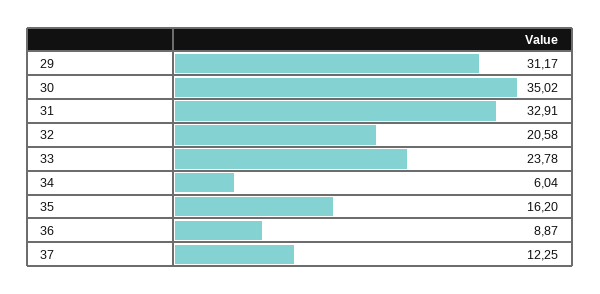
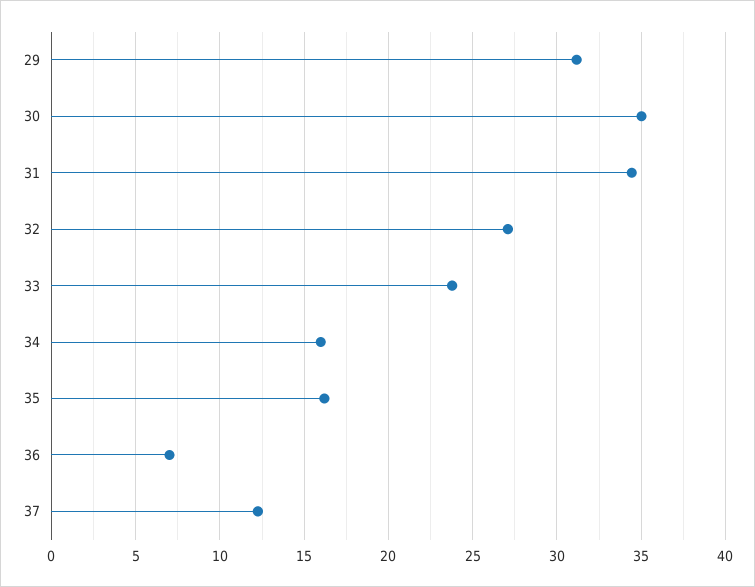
  {
    "29": 31.17,
    "30": 35.02,
-   "31": 32.91,
+   "31": 34.5,
-   "32": 20.58,
+   "32": 27,
    "33": 23.78,
-   "34": 6.04,
+   "34": 16,
    "35": 16.2,
-   "36": 8.87,
+   "36": 7,
    "37": 12.25
  }

